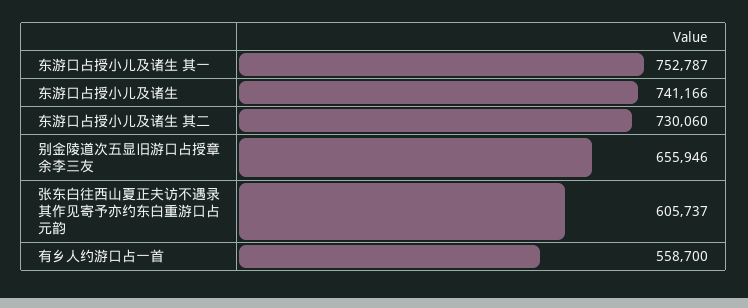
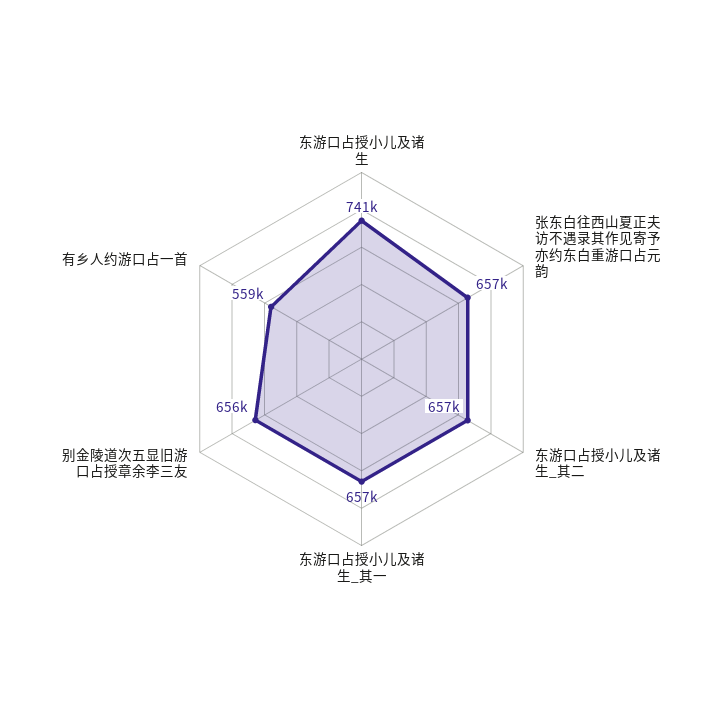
  {
-   "东游口占授小儿及诸生 其一": 752787,
+   "东游口占授小儿及诸生 其一": 657000,
    "东游口占授小儿及诸生": 741166,
-   "东游口占授小儿及诸生 其二": 730060,
+   "东游口占授小儿及诸生 其二": 657000,
    "别金陵道次五显旧游口占授章余李三友": 655946,
-   "张东白往西山夏正夫访不遇录其作见寄予亦约东白重游口占元韵": 605737,
+   "张东白往西山夏正夫访不遇录其作见寄予亦约东白重游口占元韵": 657000,
    "有乡人约游口占一首": 558700
  }

